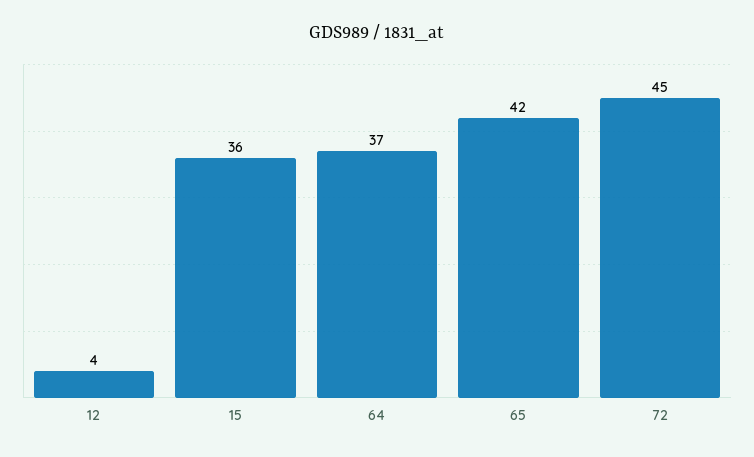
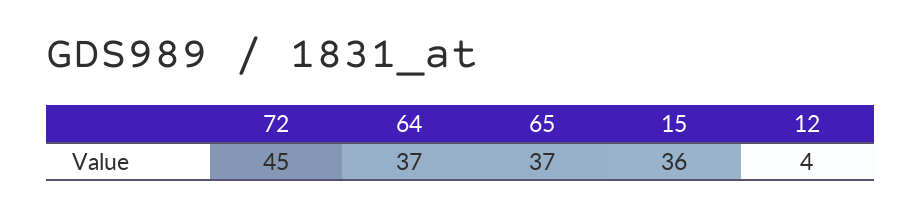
  {
    "12": 4,
    "15": 36,
    "64": 37,
-   "65": 42,
+   "65": 37,
    "72": 45
  }

